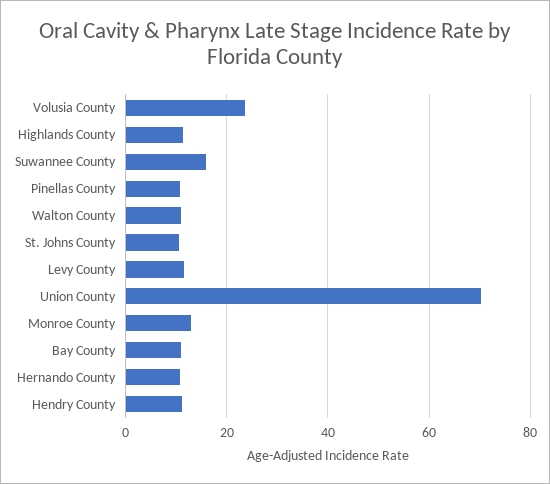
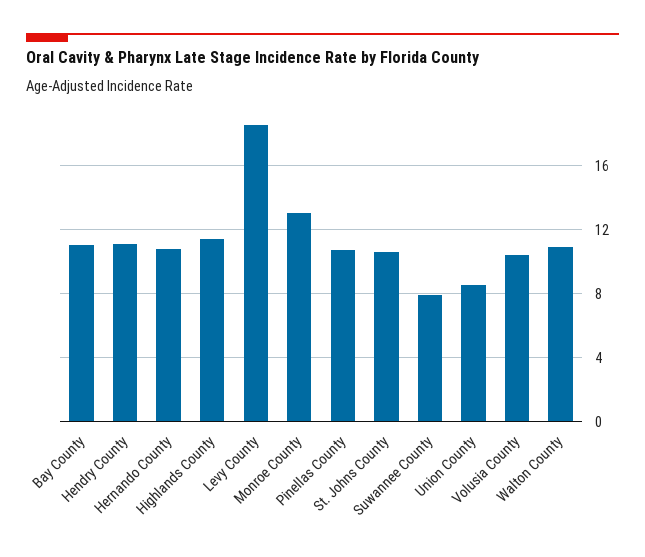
  {
-   "Volusia County": 24,
+   "Volusia County": 10.5,
    "Highlands County": 11.5,
-   "Suwannee County": 16,
+   "Suwannee County": 8,
    "Pinellas County": 10.5,
    "Walton County": 11,
    "St. Johns County": 10.5,
-   "Levy County": 12,
+   "Levy County": 18.5,
-   "Union County": 70,
+   "Union County": 8.5,
    "Monroe County": 13,
    "Bay County": 11,
    "Hernando County": 11,
    "Hendry County": 11
  }

